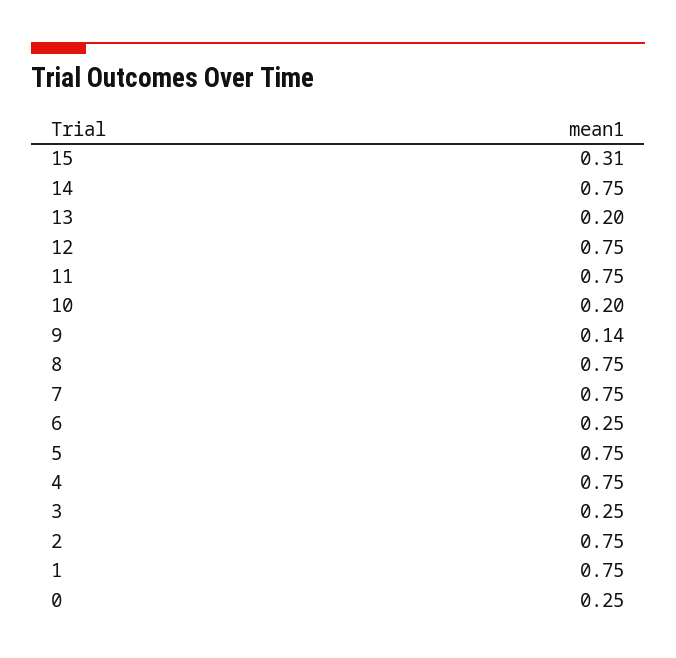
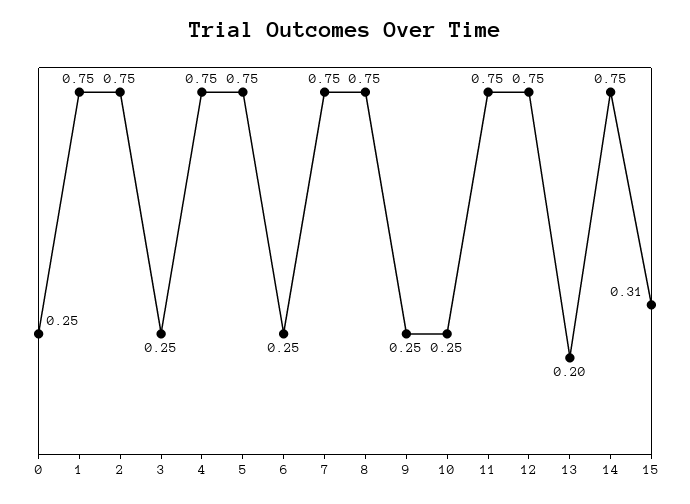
  {
    "15": 0.31,
    "14": 0.75,
    "13": 0.2,
    "12": 0.75,
    "11": 0.75,
-   "10": 0.2,
+   "10": 0.25,
-   "9": 0.14,
+   "9": 0.25,
    "8": 0.75,
    "7": 0.75,
    "6": 0.25,
    "5": 0.75,
    "4": 0.75,
    "3": 0.25,
    "2": 0.75,
    "1": 0.75,
    "0": 0.25
  }

